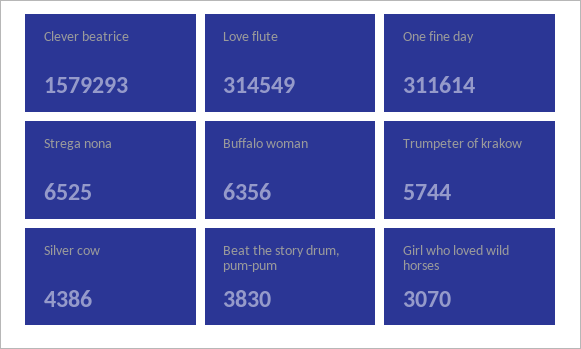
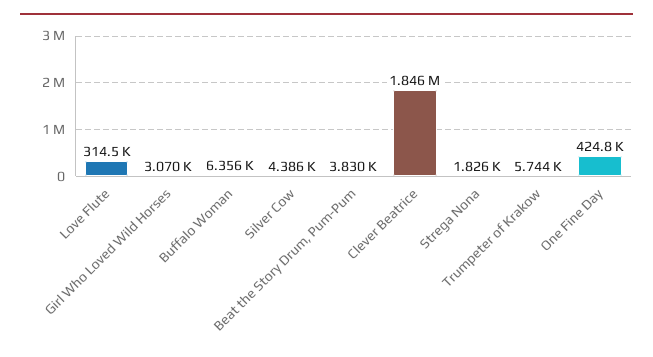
  {
-   "Clever beatrice": 1579293,
+   "Clever beatrice": 1846000,
    "Love flute": 314549,
-   "One fine day": 311614,
+   "One fine day": 424800,
-   "Strega nona": 6525,
+   "Strega nona": 1826,
    "Buffalo woman": 6356,
    "Trumpeter of krakow": 5744,
    "Silver cow": 4386,
    "Beat the story drum, pum-pum": 3830,
    "Girl who loved wild horses": 3070
  }

